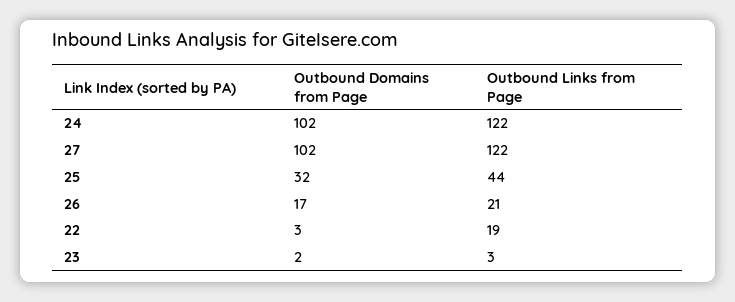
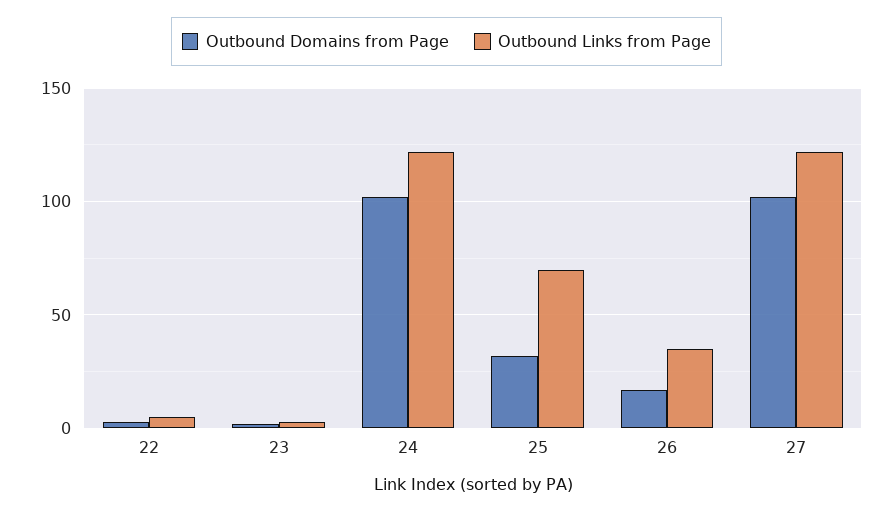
  {
    "Outbound Domains from Page": {
      "24": 102,
      "27": 102,
      "25": 32,
      "26": 17,
      "22": 3,
      "23": 2
    },
    "Outbound Links from Page": {
      "24": 122,
      "27": 122,
-     "25": 44,
+     "25": 70,
-     "26": 21,
+     "26": 35,
-     "22": 19,
+     "22": 5,
      "23": 3
    }
  }

